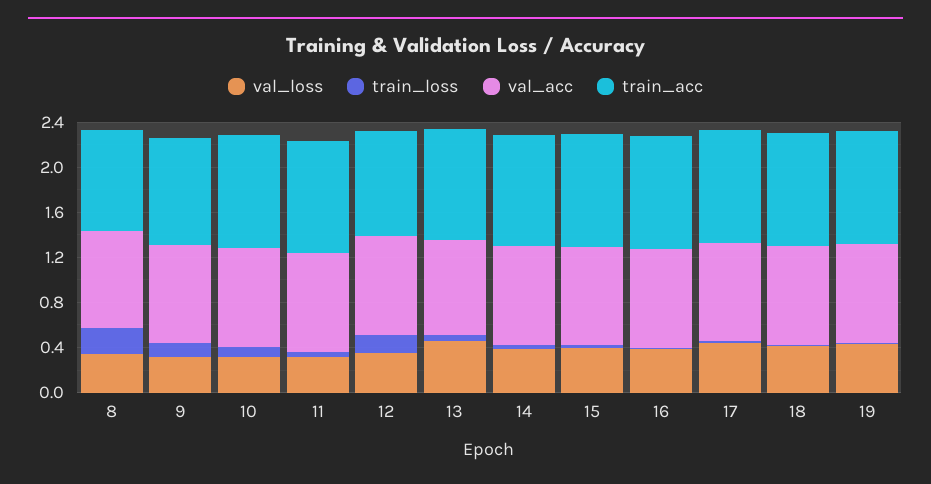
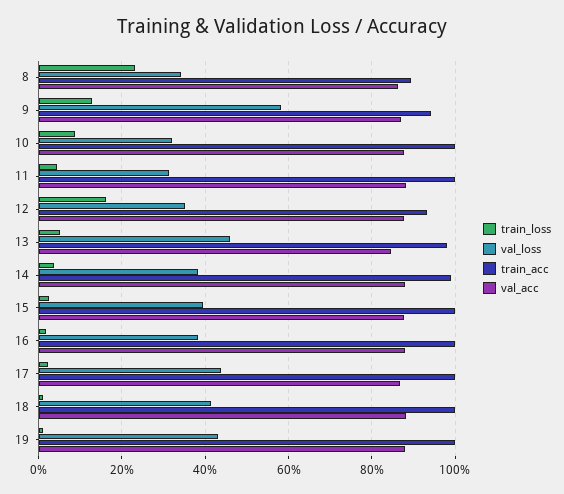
  {
    "val_loss": {
      "8": 0.34,
-     "9": 0.3,
+     "9": 0.58,
      "10": 0.32,
      "11": 0.32,
      "12": 0.36,
      "13": 0.46,
      "14": 0.38,
      "15": 0.4,
      "16": 0.38,
      "17": 0.44,
      "18": 0.42,
      "19": 0.44
    },
    "train_loss": {
      "8": 0.24,
      "9": 0.12,
      "10": 0.08,
      "11": 0.04,
      "12": 0.16,
      "13": 0.06,
      "14": 0.04,
      "15": 0.02,
      "16": 0.02,
      "17": 0.02,
      "18": 0.02,
      "19": 0.02
    },
    "val_acc": {
      "8": 0.86,
      "9": 0.88,
      "10": 0.88,
      "11": 0.88,
      "12": 0.88,
      "13": 0.84,
      "14": 0.88,
      "15": 0.88,
      "16": 0.88,
      "17": 0.86,
      "18": 0.88,
      "19": 0.88
    },
    "train_acc": {
      "8": 0.9,
      "9": 0.94,
      "10": 1,
      "11": 1,
      "12": 0.94,
      "13": 0.98,
      "14": 1,
      "15": 1,
      "16": 1,
      "17": 1,
      "18": 1,
      "19": 1
    }
  }

